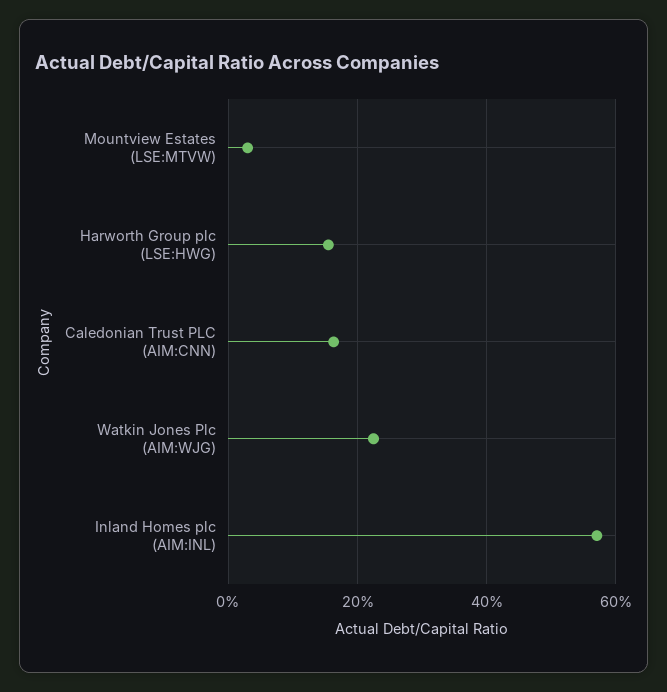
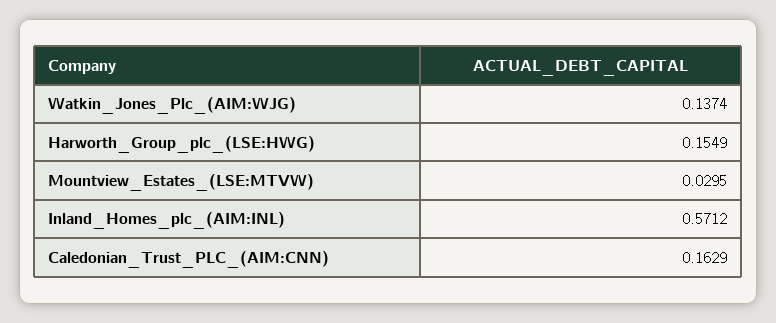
  {
    "Mountview Estates (LSE:MTVW)": 0.0295,
    "Harworth Group plc (LSE:HWG)": 0.1549,
    "Caledonian Trust PLC (AIM:CNN)": 0.1629,
-   "Watkin Jones Plc (AIM:WJG)": 0.22,
+   "Watkin Jones Plc (AIM:WJG)": 0.1374,
    "Inland Homes plc (AIM:INL)": 0.5712
  }

